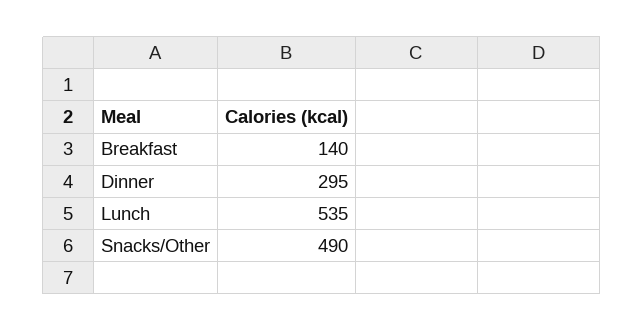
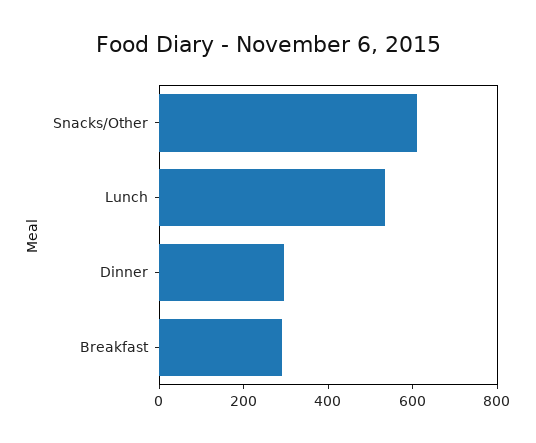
  {
-   "Breakfast": 140,
+   "Breakfast": 300,
    "Dinner": 295,
    "Lunch": 535,
-   "Snacks/Other": 490
+   "Snacks/Other": 600
  }

